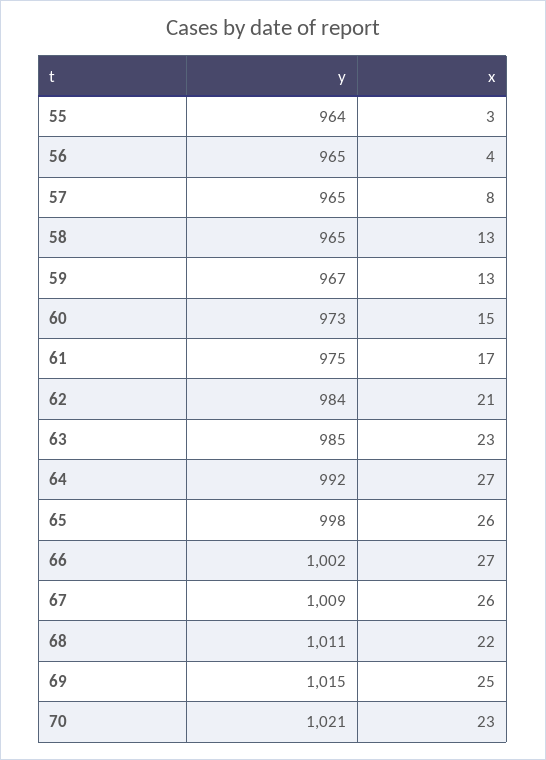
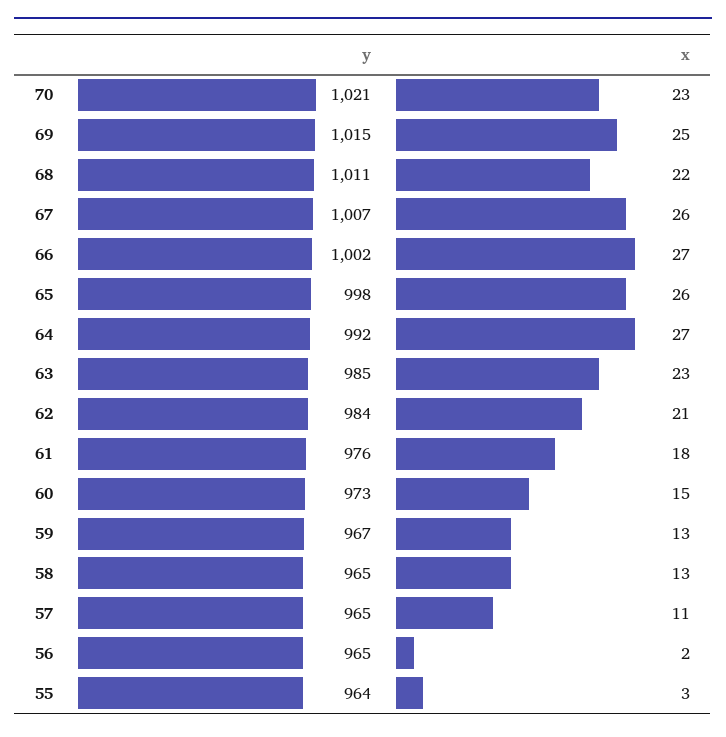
  {
    "y": {
      "55": 964,
      "56": 965,
      "57": 965,
      "58": 965,
      "59": 967,
      "60": 973,
-     "61": 975,
+     "61": 976,
      "62": 984,
      "63": 985,
      "64": 992,
      "65": 998,
      "66": 1002,
-     "67": 1009,
+     "67": 1007,
      "68": 1011,
      "69": 1015,
      "70": 1021
    },
    "x": {
      "55": 3,
-     "56": 4,
+     "56": 2,
-     "57": 8,
+     "57": 11,
      "58": 13,
      "59": 13,
      "60": 15,
-     "61": 17,
+     "61": 18,
      "62": 21,
      "63": 23,
      "64": 27,
      "65": 26,
      "66": 27,
      "67": 26,
      "68": 22,
      "69": 25,
      "70": 23
    }
  }

